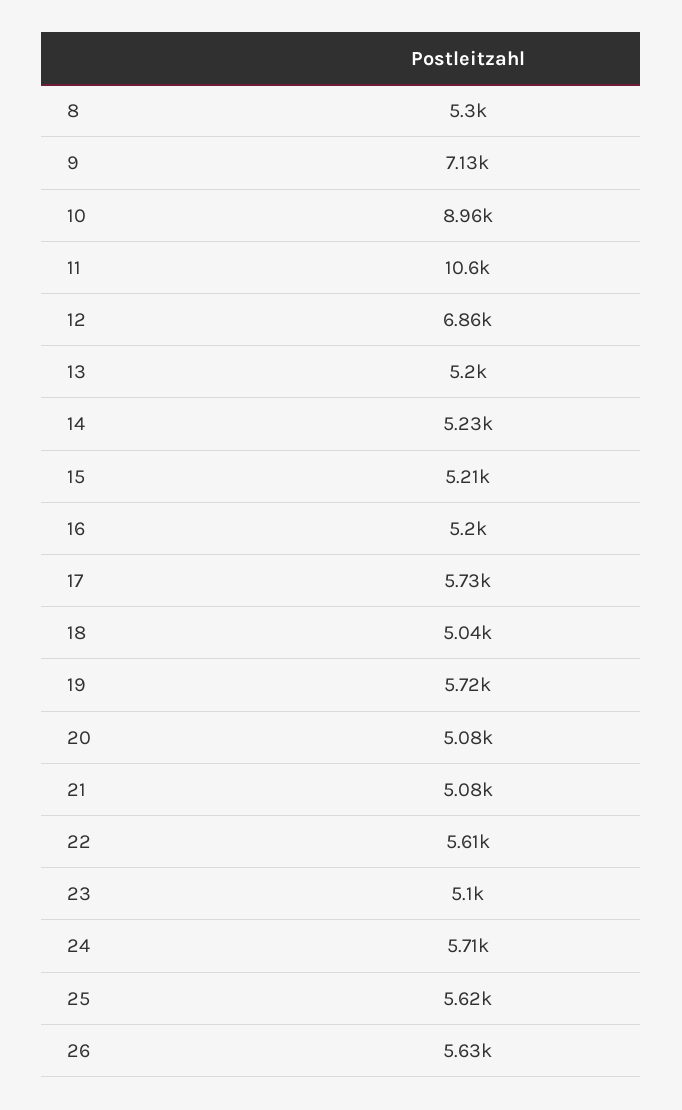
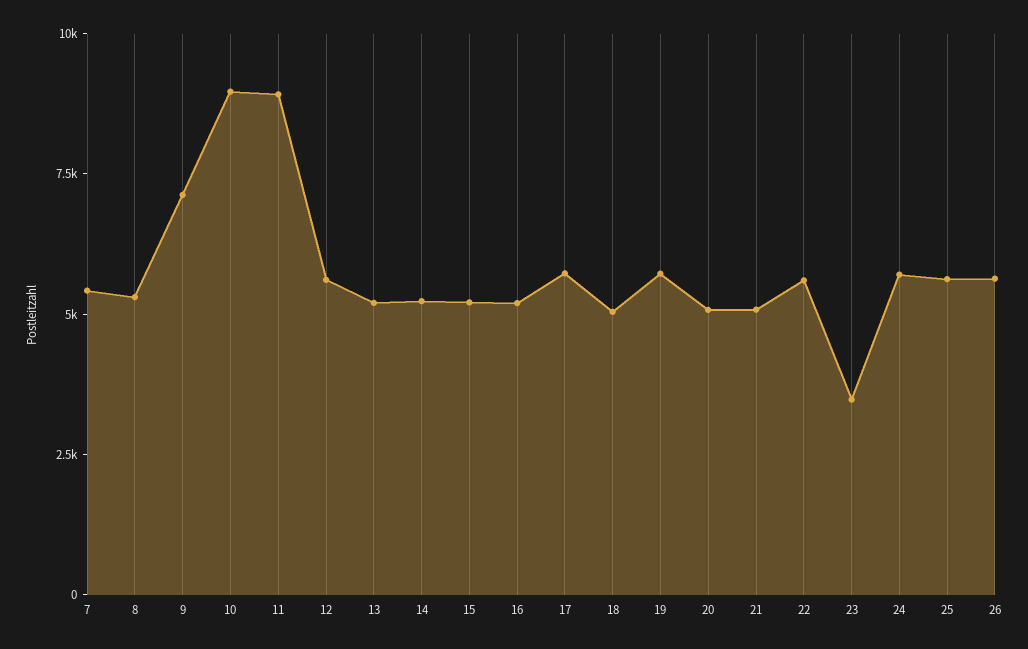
  {
    "8": 5300,
    "9": 7130,
    "10": 8960,
-   "11": 10600,
+   "11": 9000,
-   "12": 6860,
+   "12": 5500,
    "13": 5200,
    "14": 5230,
    "15": 5210,
    "16": 5200,
    "17": 5730,
    "18": 5040,
    "19": 5720,
    "20": 5080,
    "21": 5080,
    "22": 5610,
-   "23": 5100,
+   "23": 3500,
    "24": 5710,
    "25": 5620,
-   "26": 5630
+   "26": 5630,
+   "7": 5500
  }

